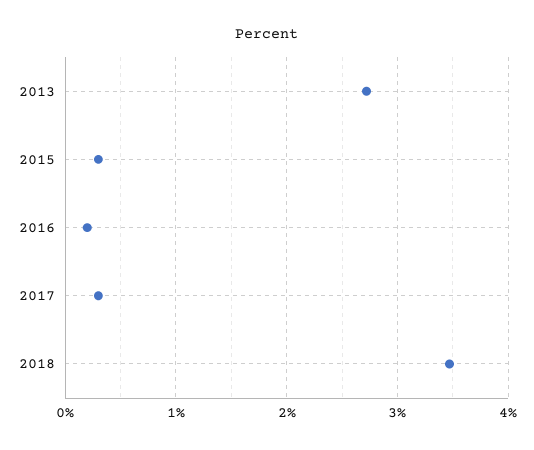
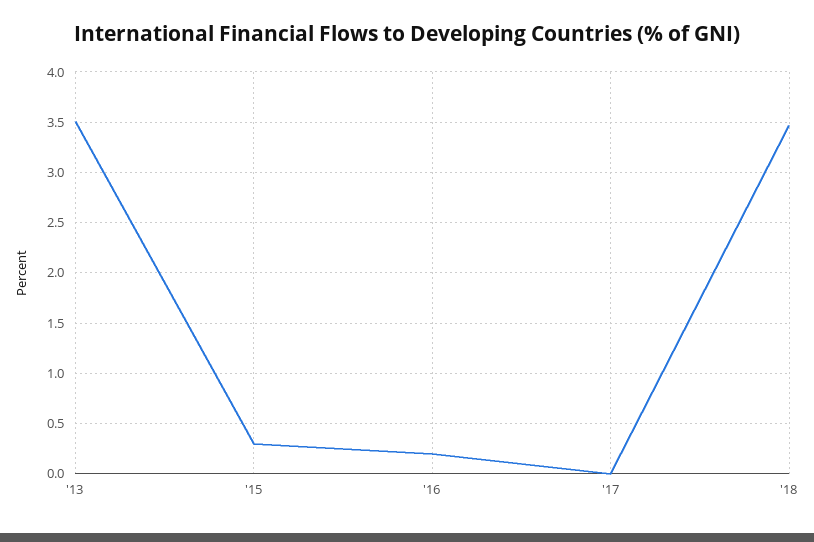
  {
-   "2013": 2.7,
+   "2013": 3.5,
    "2015": 0.3,
    "2016": 0.2,
-   "2017": 0.3,
+   "2017": 0,
    "2018": 3.5
  }

